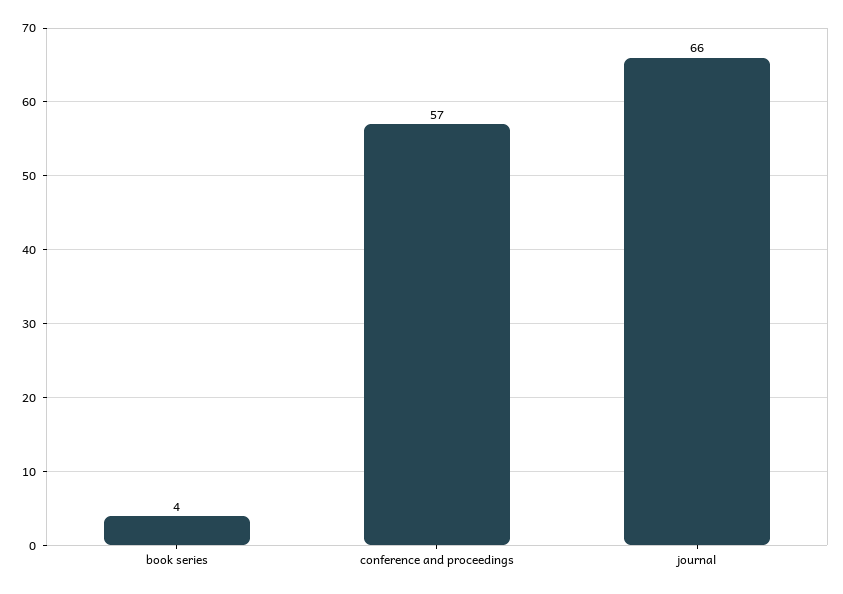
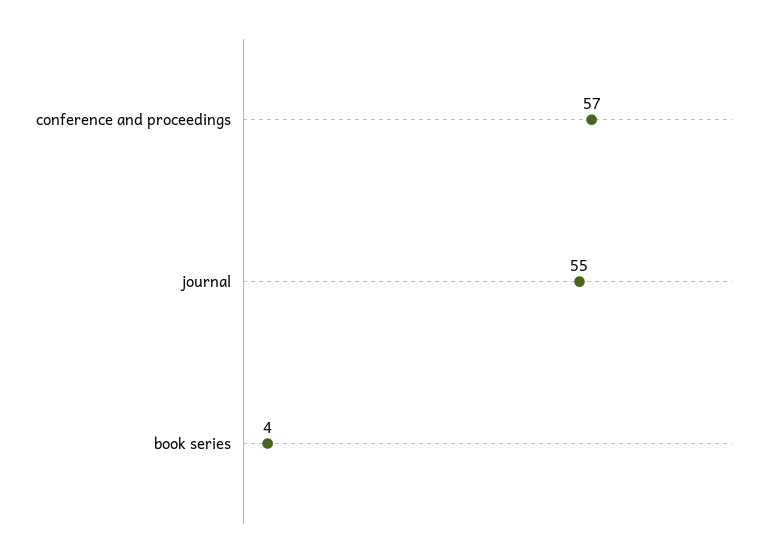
  {
    "book series": 4,
    "conference and proceedings": 57,
-   "journal": 66
+   "journal": 55
  }

